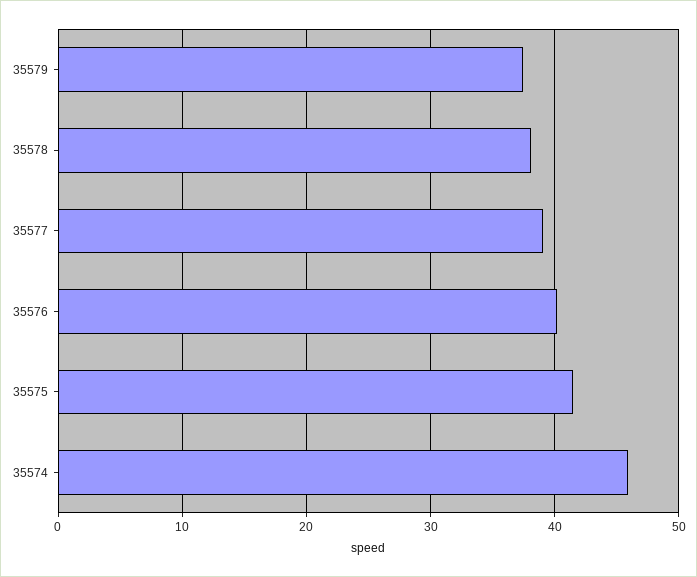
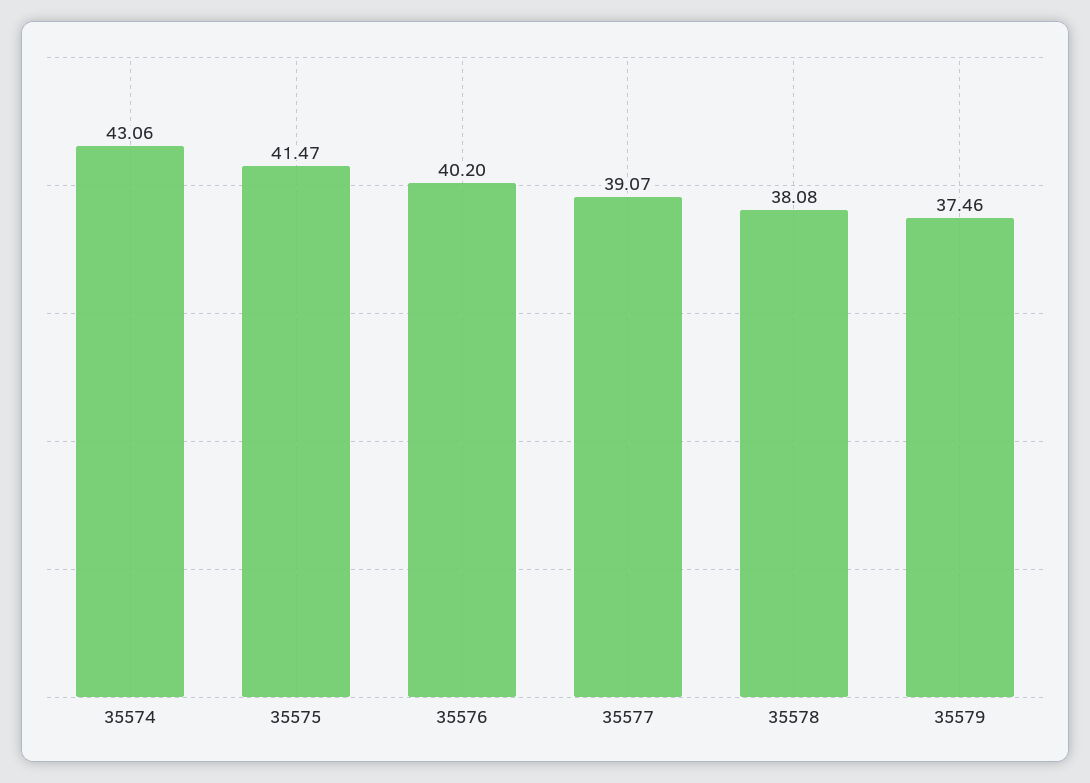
  {
    "35579": 37.46,
    "35578": 38.08,
    "35577": 39.07,
    "35576": 40.2,
    "35575": 41.47,
-   "35574": 46
+   "35574": 43.06
  }

